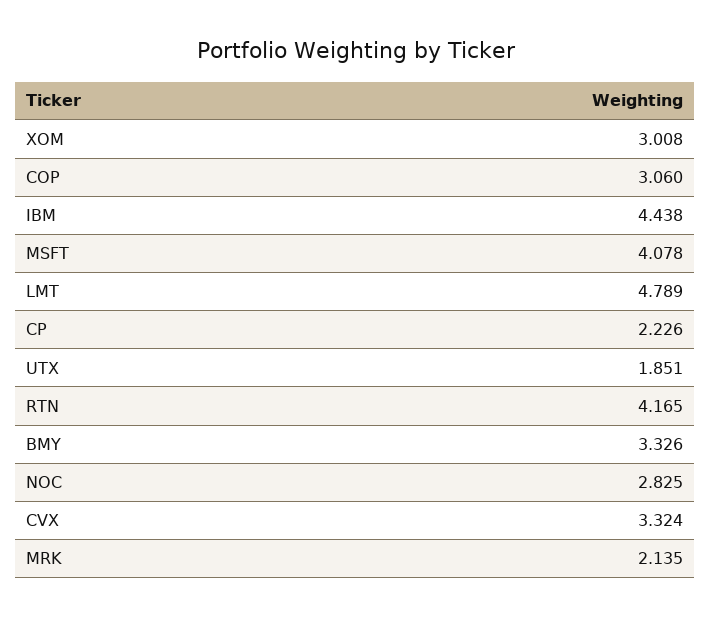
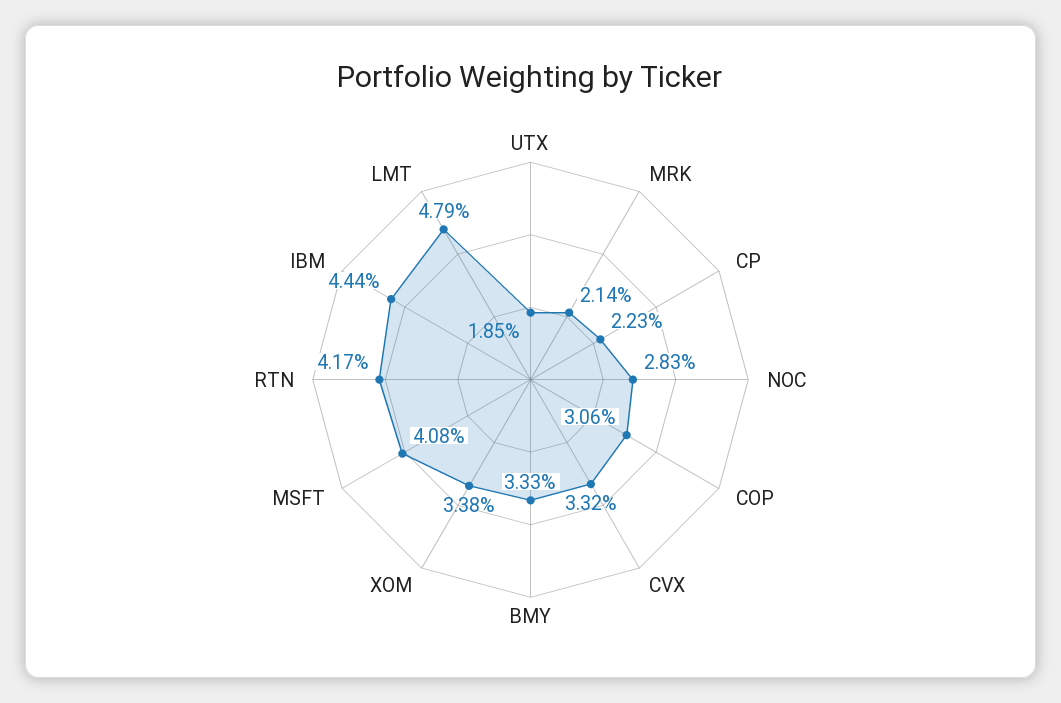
  {
-   "XOM": 3.008,
+   "XOM": 3.38,
    "COP": 3.06,
    "IBM": 4.438,
    "MSFT": 4.078,
    "LMT": 4.789,
    "CP": 2.226,
    "UTX": 1.851,
    "RTN": 4.165,
    "BMY": 3.326,
    "NOC": 2.825,
    "CVX": 3.324,
    "MRK": 2.135
  }

